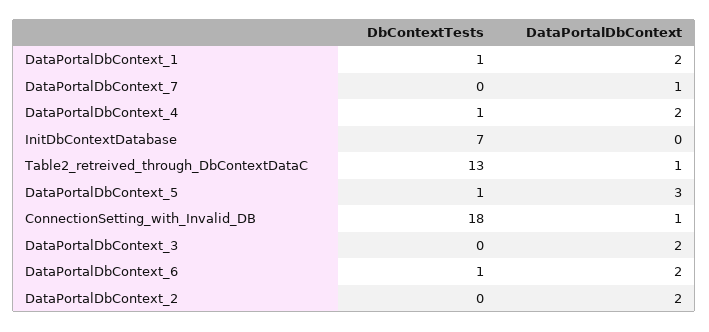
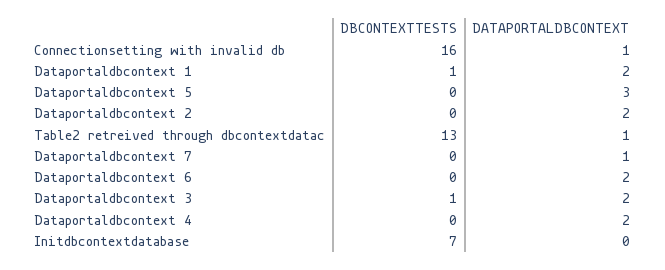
  {
    "DbContextTests": {
      "DataPortalDbContext_1": 1,
      "DataPortalDbContext_7": 0,
-     "DataPortalDbContext_4": 1,
+     "DataPortalDbContext_4": 0,
      "InitDbContextDatabase": 7,
      "Table2_retreived_through_DbContextDataC": 13,
-     "DataPortalDbContext_5": 1,
+     "DataPortalDbContext_5": 0,
-     "ConnectionSetting_with_Invalid_DB": 18,
+     "ConnectionSetting_with_Invalid_DB": 16,
-     "DataPortalDbContext_3": 0,
+     "DataPortalDbContext_3": 1,
-     "DataPortalDbContext_6": 1,
+     "DataPortalDbContext_6": 0,
      "DataPortalDbContext_2": 0
    },
    "DataPortalDbContext": {
      "DataPortalDbContext_1": 2,
      "DataPortalDbContext_7": 1,
      "DataPortalDbContext_4": 2,
      "InitDbContextDatabase": 0,
      "Table2_retreived_through_DbContextDataC": 1,
      "DataPortalDbContext_5": 3,
      "ConnectionSetting_with_Invalid_DB": 1,
      "DataPortalDbContext_3": 2,
      "DataPortalDbContext_6": 2,
      "DataPortalDbContext_2": 2
    }
  }

